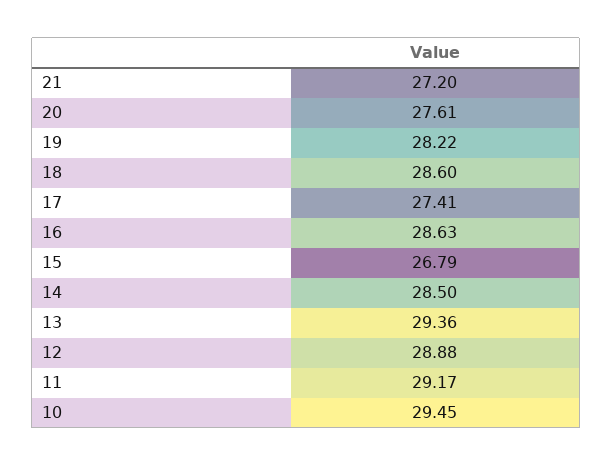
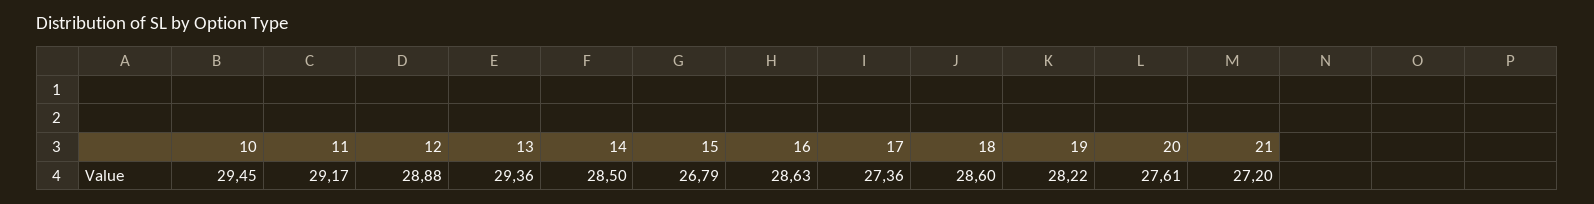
  {
    "21": 27.2,
    "20": 27.61,
    "19": 28.22,
    "18": 28.6,
-   "17": 27.41,
+   "17": 27.36,
    "16": 28.63,
    "15": 26.79,
    "14": 28.5,
    "13": 29.36,
    "12": 28.88,
    "11": 29.17,
    "10": 29.45
  }

